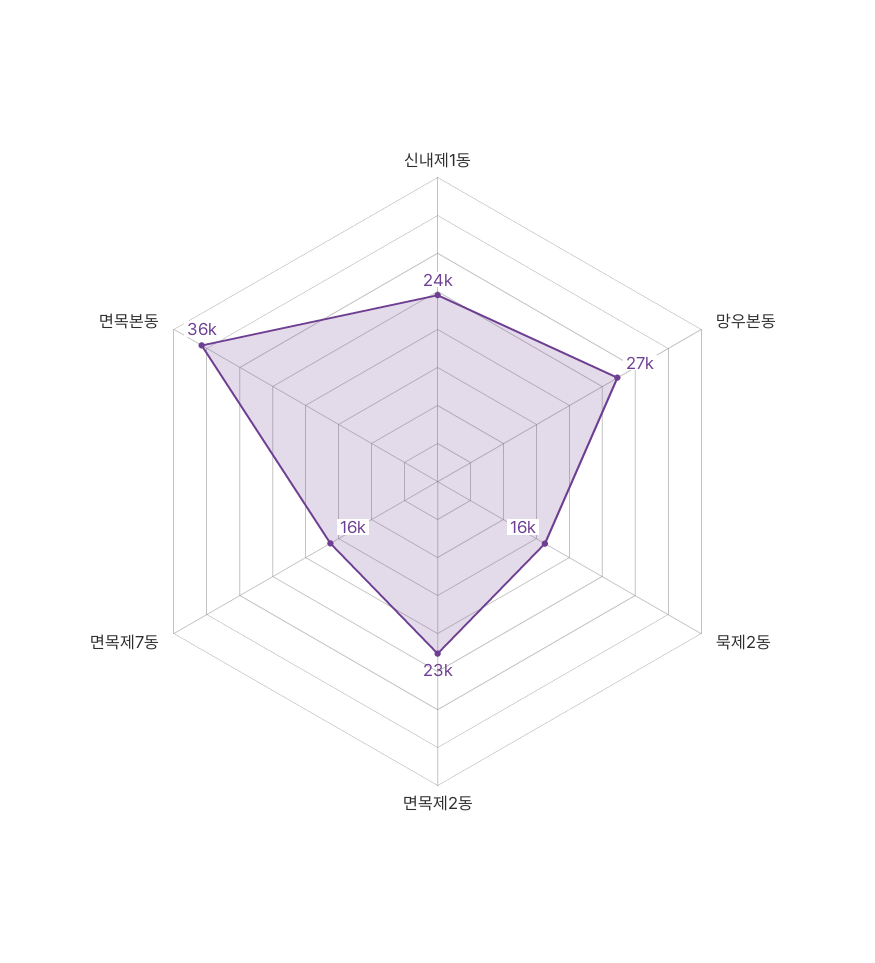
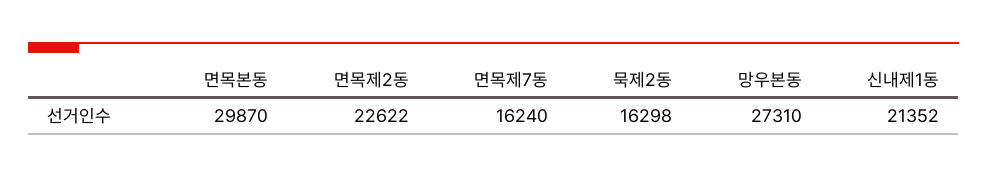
  {
-   "신내제1동": 24000,
+   "신내제1동": 21352,
    "망우본동": 27310,
    "묵제2동": 16298,
    "면목제2동": 22622,
    "면목제7동": 16240,
-   "면목본동": 36000
+   "면목본동": 29870
  }

